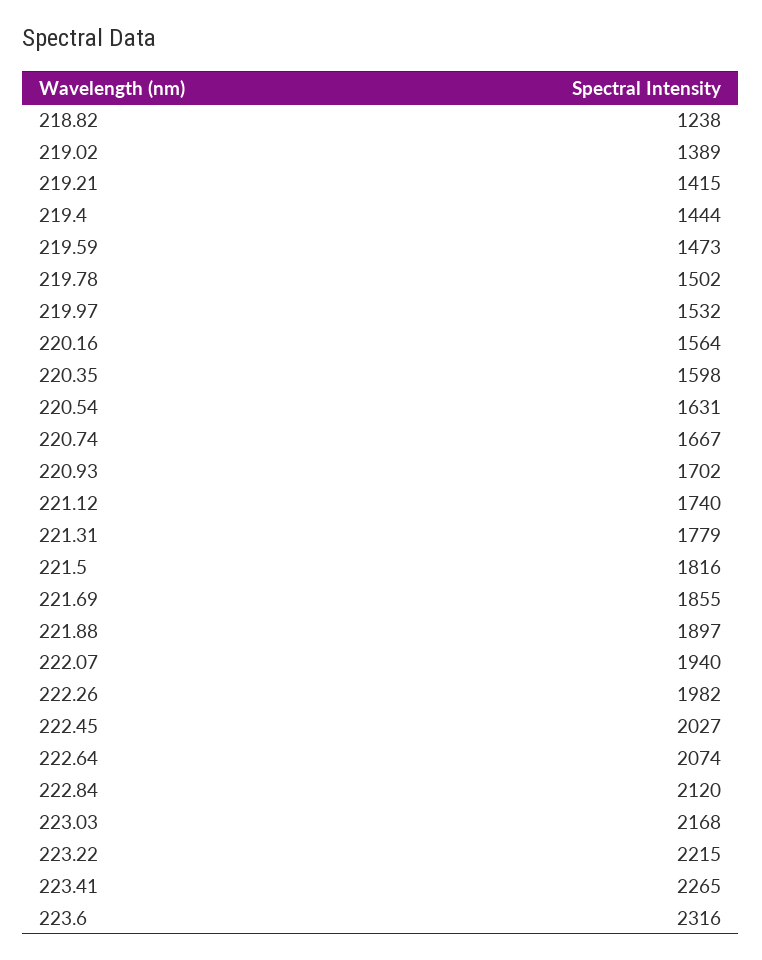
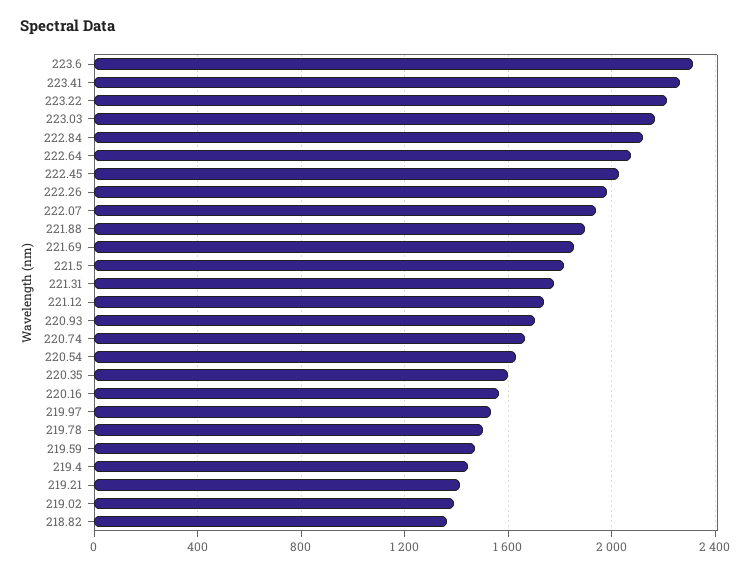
  {
-   "218.82": 1238,
+   "218.82": 1350,
    "219.02": 1389,
    "219.21": 1415,
    "219.4": 1444,
    "219.59": 1473,
    "219.78": 1502,
    "219.97": 1532,
    "220.16": 1564,
    "220.35": 1598,
    "220.54": 1631,
    "220.74": 1667,
    "220.93": 1702,
    "221.12": 1740,
    "221.31": 1779,
    "221.5": 1816,
    "221.69": 1855,
    "221.88": 1897,
    "222.07": 1940,
    "222.26": 1982,
    "222.45": 2027,
    "222.64": 2074,
    "222.84": 2120,
    "223.03": 2168,
    "223.22": 2215,
    "223.41": 2265,
    "223.6": 2316
  }

